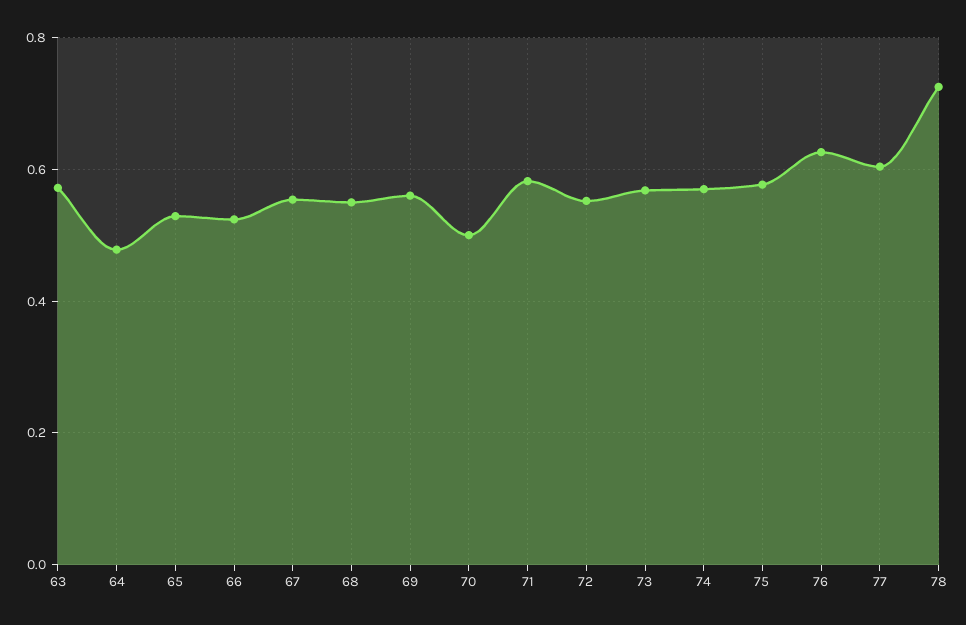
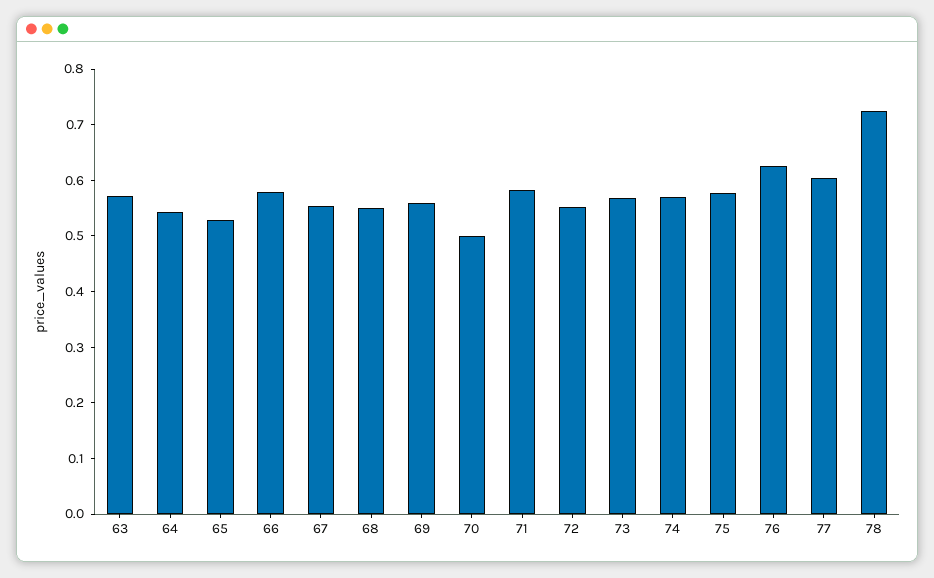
  {
    "63": 0.58,
-   "64": 0.48,
+   "64": 0.54,
    "65": 0.52,
-   "66": 0.52,
+   "66": 0.58,
    "67": 0.56,
    "68": 0.56,
    "69": 0.56,
    "70": 0.5,
    "71": 0.58,
    "72": 0.56,
    "73": 0.56,
    "74": 0.58,
    "75": 0.58,
    "76": 0.62,
    "77": 0.6,
    "78": 0.72
  }

